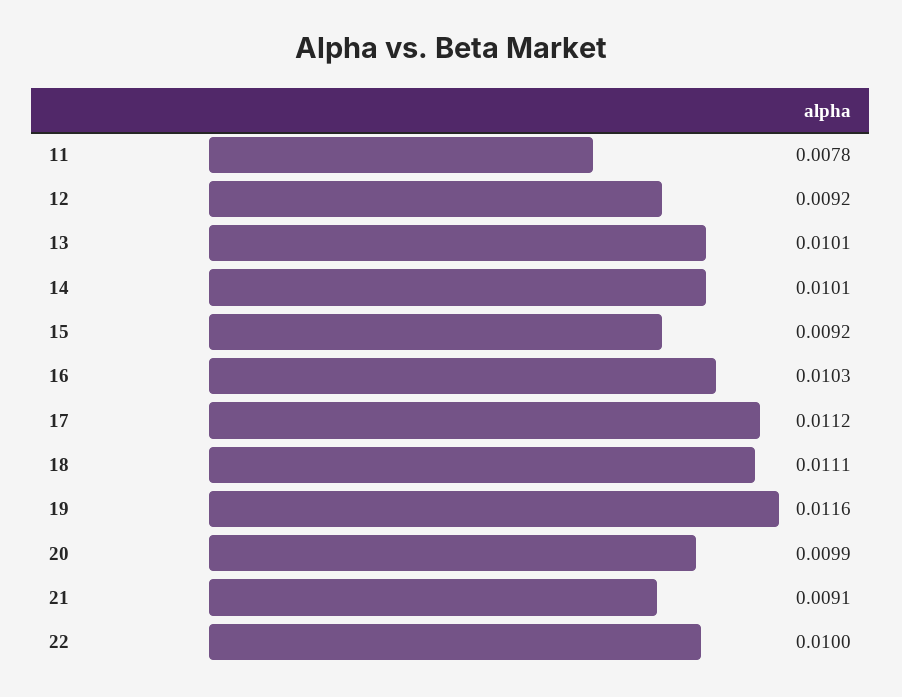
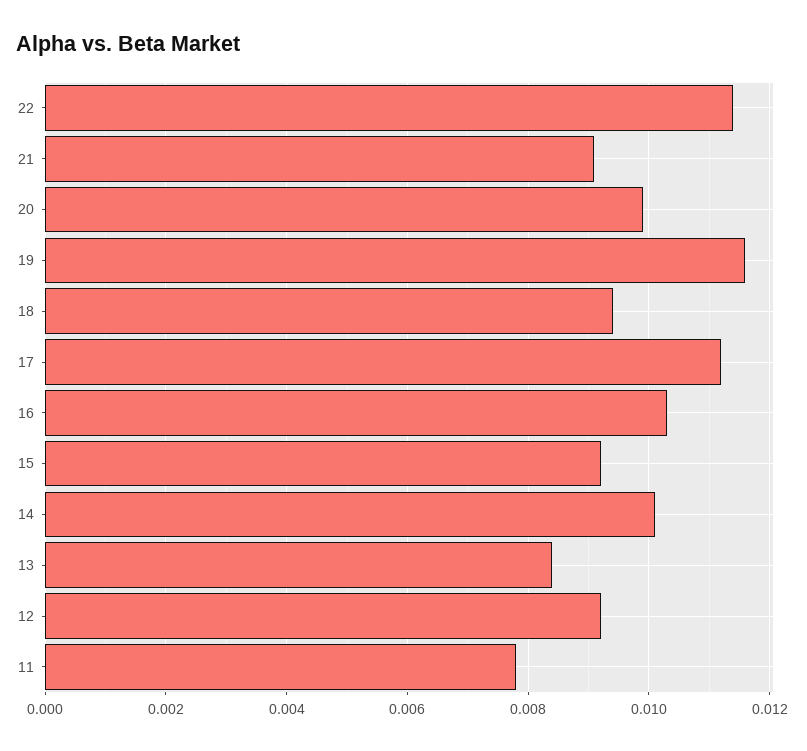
  {
    "11": 0.0078,
    "12": 0.0092,
-   "13": 0.0101,
+   "13": 0.0085,
    "14": 0.0101,
    "15": 0.0092,
    "16": 0.0103,
    "17": 0.0112,
-   "18": 0.0111,
+   "18": 0.0095,
    "19": 0.0116,
    "20": 0.0099,
    "21": 0.0091,
-   "22": 0.01
+   "22": 0.0115
  }

